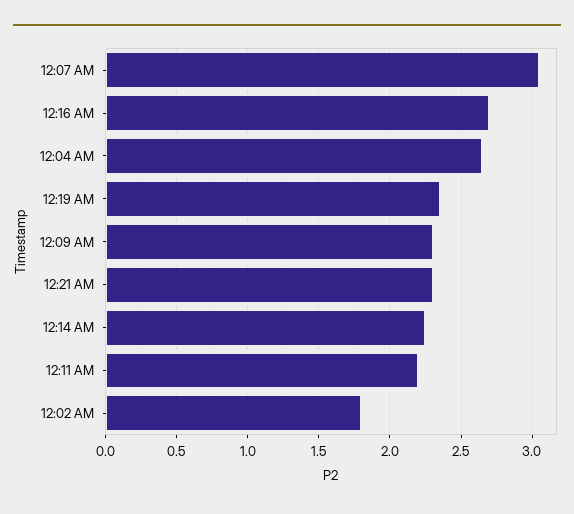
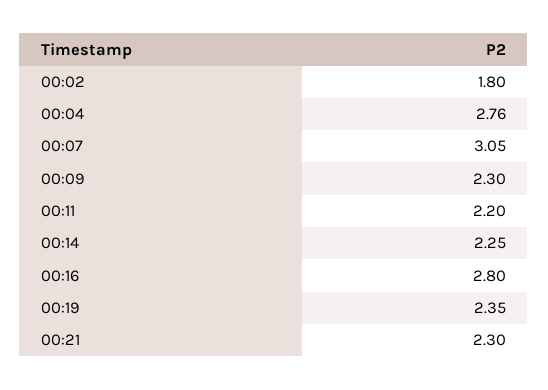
  {
    "12:07 AM": 3.05,
-   "12:16 AM": 2.7,
+   "12:16 AM": 2.8,
-   "12:04 AM": 2.65,
+   "12:04 AM": 2.76,
    "12:19 AM": 2.35,
    "12:09 AM": 2.3,
    "12:21 AM": 2.3,
    "12:14 AM": 2.25,
    "12:11 AM": 2.2,
    "12:02 AM": 1.8
  }

